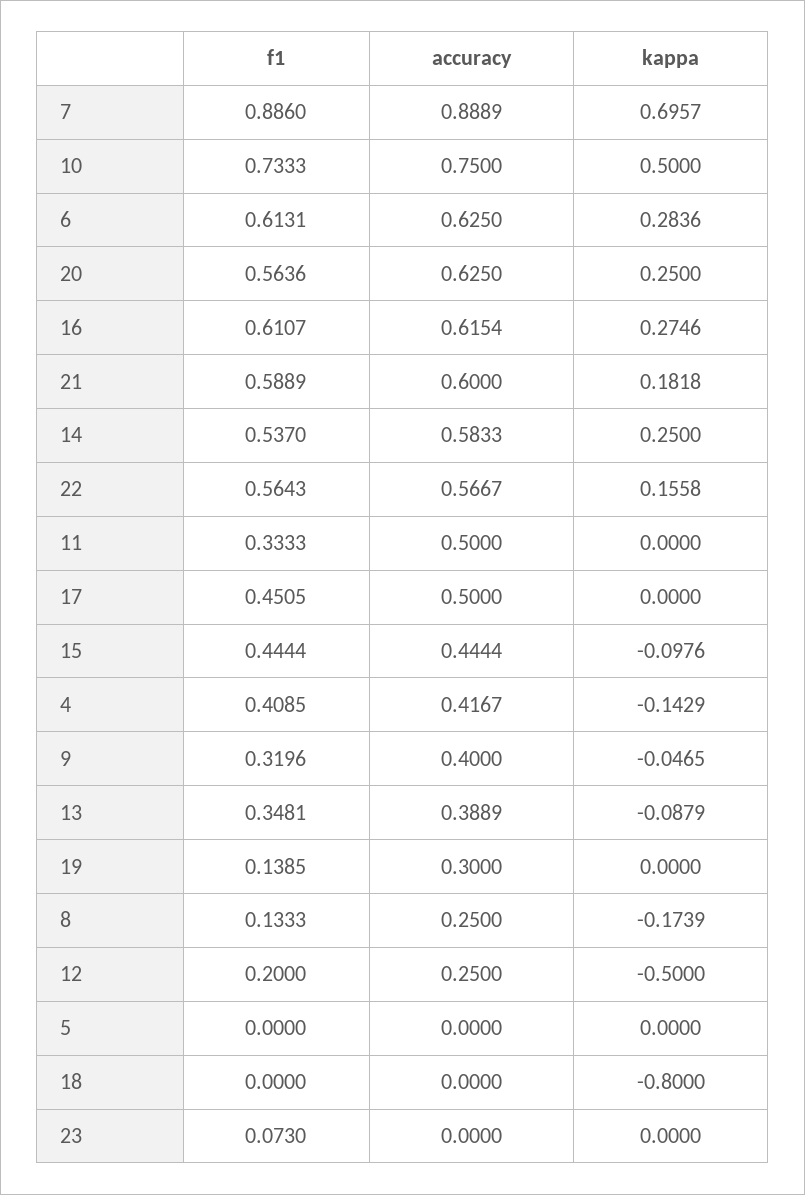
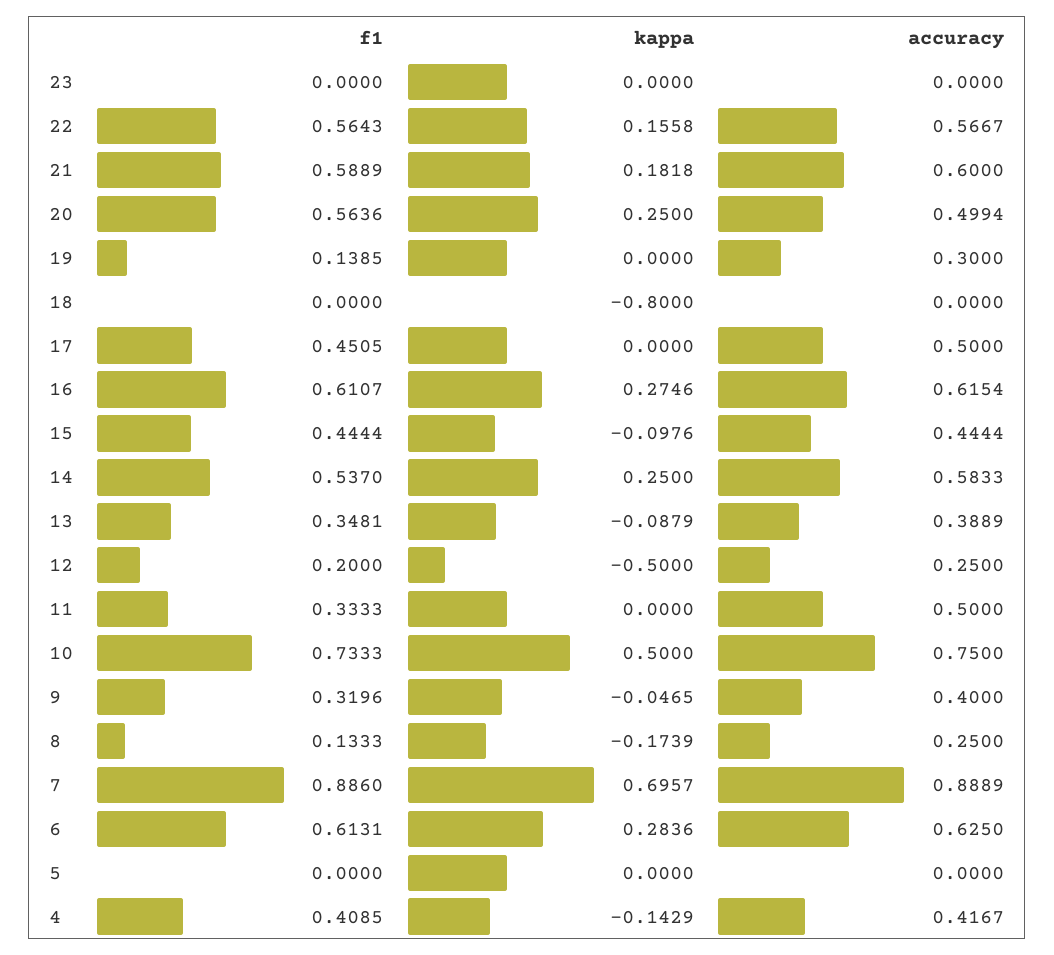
  {
    "f1": {
      "7": 0.886,
      "10": 0.7333,
      "6": 0.6131,
      "20": 0.5636,
      "16": 0.6107,
      "21": 0.5889,
      "14": 0.537,
      "22": 0.5643,
      "11": 0.3333,
      "17": 0.4505,
      "15": 0.4444,
      "4": 0.4085,
      "9": 0.3196,
      "13": 0.3481,
      "19": 0.1385,
      "8": 0.1333,
      "12": 0.2,
      "5": 0,
      "18": 0,
-     "23": 0.073
+     "23": 0
    },
    "accuracy": {
      "7": 0.8889,
      "10": 0.75,
      "6": 0.625,
-     "20": 0.625,
+     "20": 0.4994,
      "16": 0.6154,
      "21": 0.6,
      "14": 0.5833,
      "22": 0.5667,
      "11": 0.5,
      "17": 0.5,
      "15": 0.4444,
      "4": 0.4167,
      "9": 0.4,
      "13": 0.3889,
      "19": 0.3,
      "8": 0.25,
      "12": 0.25,
      "5": 0,
      "18": 0,
      "23": 0
    },
    "kappa": {
      "7": 0.6957,
      "10": 0.5,
      "6": 0.2836,
      "20": 0.25,
      "16": 0.2746,
      "21": 0.1818,
      "14": 0.25,
      "22": 0.1558,
      "11": 0,
      "17": 0,
      "15": -0.0976,
      "4": -0.1429,
      "9": -0.0465,
      "13": -0.0879,
      "19": 0,
      "8": -0.1739,
      "12": -0.5,
      "5": 0,
      "18": -0.8,
      "23": 0
    }
  }

